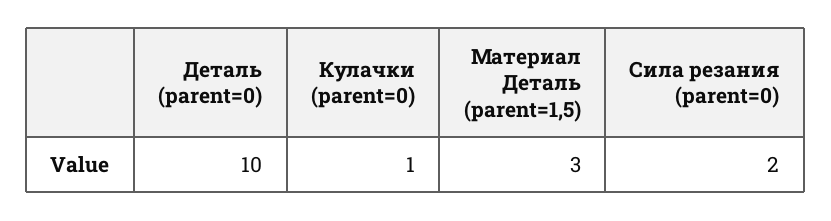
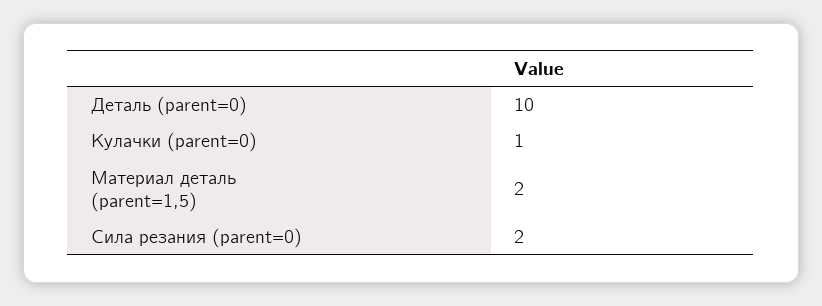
  {
    "Деталь (parent=0)": 10,
    "Кулачки (parent=0)": 1,
-   "Материал Деталь (parent=1,5)": 3,
+   "Материал Деталь (parent=1,5)": 2,
    "Сила резания (parent=0)": 2
  }

